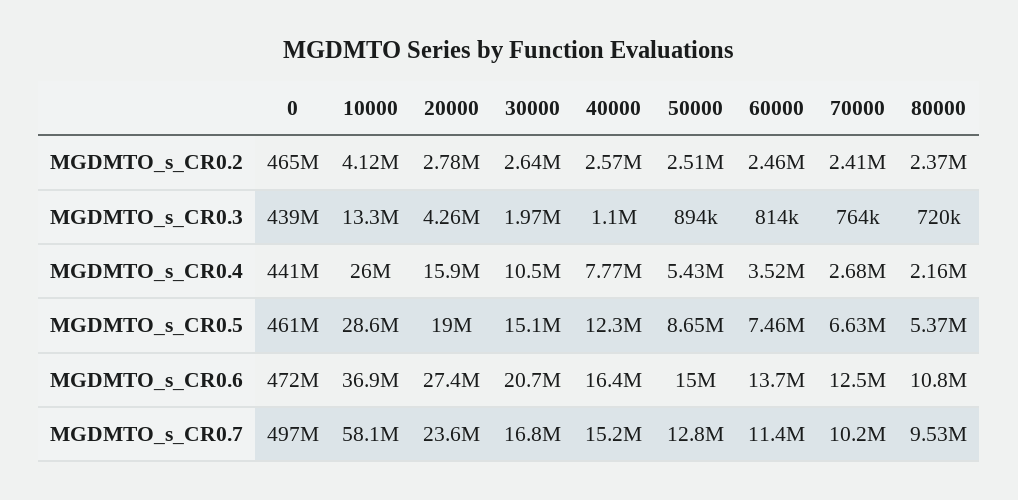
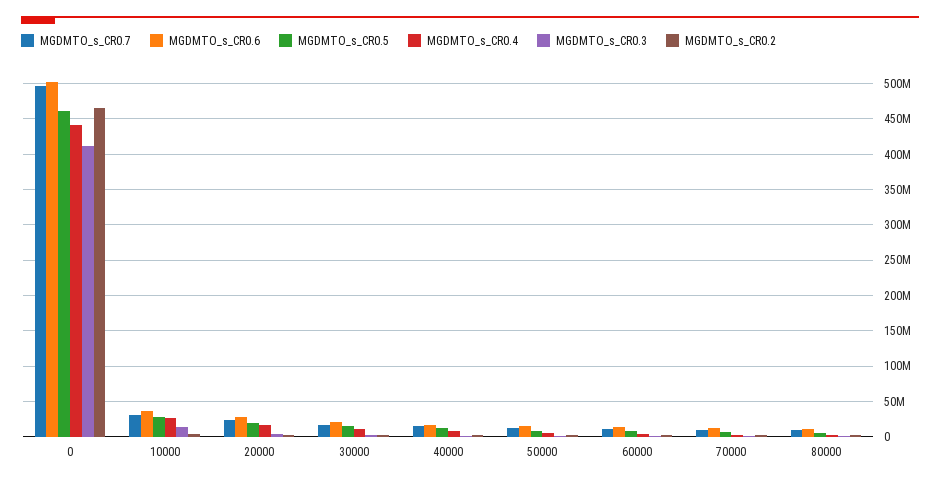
  {
    "MGDMTO_s_CR0.2": {
      "0": 465000000,
      "10000": 4120000,
      "20000": 2780000,
      "30000": 2640000,
      "40000": 2570000,
      "50000": 2510000,
      "60000": 2460000,
      "70000": 2410000,
      "80000": 2370000
    },
    "MGDMTO_s_CR0.3": {
-     "0": 439000000,
+     "0": 410000000,
      "10000": 13300000,
      "20000": 4260000,
      "30000": 1970000,
      "40000": 1100000,
      "50000": 894000,
      "60000": 814000,
      "70000": 764000,
      "80000": 720000
    },
    "MGDMTO_s_CR0.4": {
      "0": 441000000,
      "10000": 26000000,
      "20000": 15900000,
      "30000": 10500000,
      "40000": 7770000,
      "50000": 5430000,
      "60000": 3520000,
      "70000": 2680000,
      "80000": 2160000
    },
    "MGDMTO_s_CR0.5": {
      "0": 461000000,
      "10000": 28600000,
      "20000": 19000000,
      "30000": 15100000,
      "40000": 12300000,
      "50000": 8650000,
      "60000": 7460000,
      "70000": 6630000,
      "80000": 5370000
    },
    "MGDMTO_s_CR0.6": {
-     "0": 472000000,
+     "0": 500000000,
      "10000": 36900000,
      "20000": 27400000,
      "30000": 20700000,
      "40000": 16400000,
      "50000": 15000000,
      "60000": 13700000,
      "70000": 12500000,
      "80000": 10800000
    },
    "MGDMTO_s_CR0.7": {
      "0": 497000000,
-     "10000": 58100000,
+     "10000": 30000000,
      "20000": 23600000,
      "30000": 16800000,
      "40000": 15200000,
      "50000": 12800000,
      "60000": 11400000,
      "70000": 10200000,
      "80000": 9530000
    }
  }

